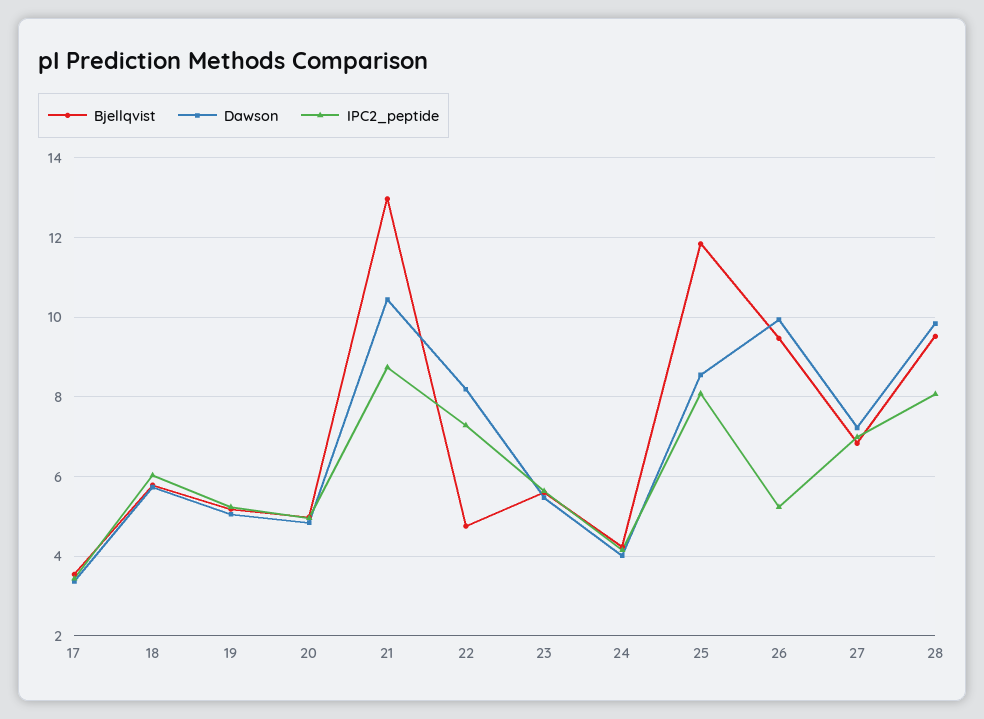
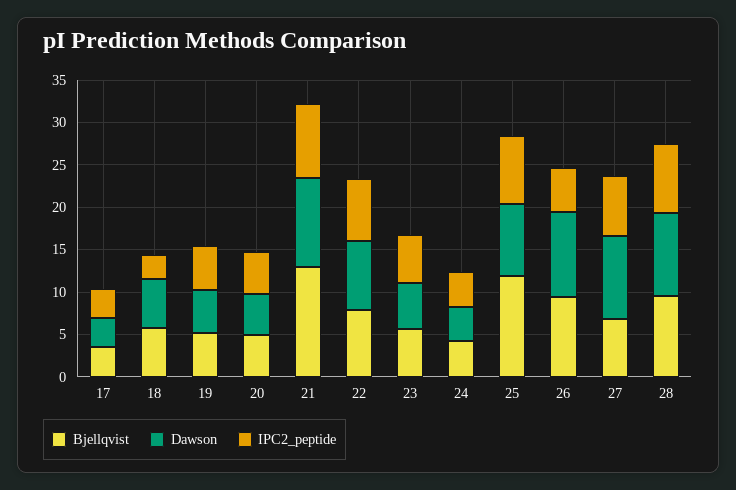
  {
    "Bjellqvist": {
      "17": 3.6,
      "18": 5.8,
      "19": 5.2,
      "20": 5,
      "21": 13,
-     "22": 4.8,
+     "22": 8,
      "23": 5.6,
      "24": 4.2,
      "25": 11.8,
      "26": 9.4,
      "27": 6.8,
      "28": 9.6
    },
    "Dawson": {
      "17": 3.4,
      "18": 5.8,
      "19": 5,
      "20": 4.8,
      "21": 10.4,
      "22": 8.2,
      "23": 5.4,
      "24": 4,
      "25": 8.6,
      "26": 10,
-     "27": 7.2,
+     "27": 10,
      "28": 9.8
    },
    "IPC2_peptide": {
      "17": 3.4,
-     "18": 6,
+     "18": 3,
      "19": 5.2,
      "20": 5,
      "21": 8.8,
      "22": 7.2,
      "23": 5.6,
      "24": 4.2,
      "25": 8,
      "26": 5.2,
      "27": 7,
      "28": 8
    }
  }

